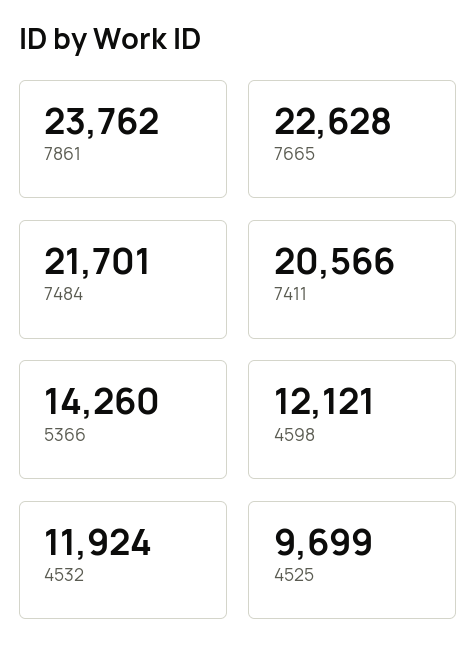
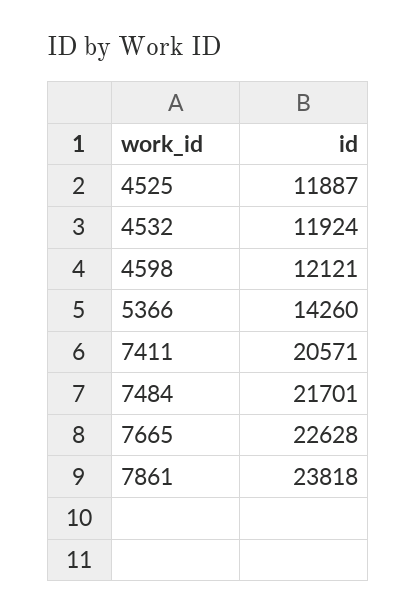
  {
-   "7861": 23762,
+   "7861": 23818,
    "7665": 22628,
    "7484": 21701,
-   "7411": 20566,
+   "7411": 20571,
    "5366": 14260,
    "4598": 12121,
    "4532": 11924,
-   "4525": 9699
+   "4525": 11887
  }

